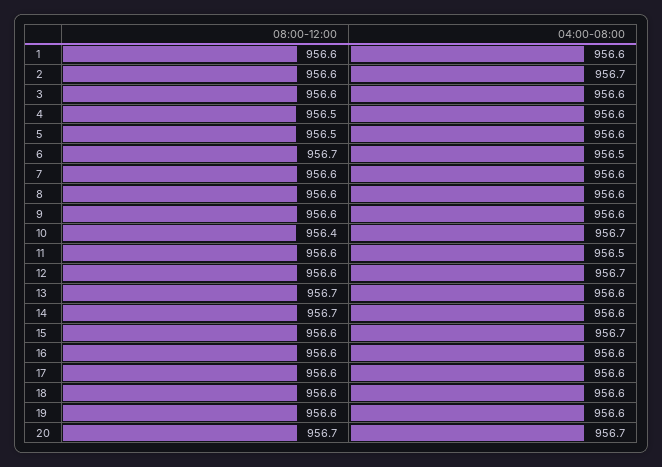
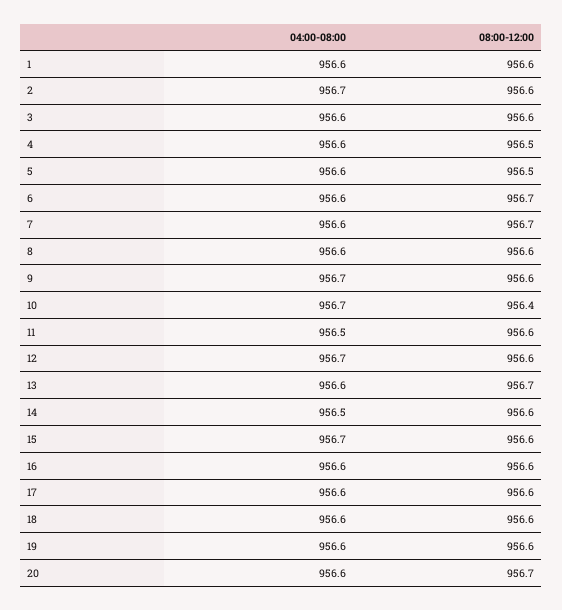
  {
    "08:00-12:00": {
      "1": 956.6,
      "2": 956.6,
      "3": 956.6,
      "4": 956.5,
      "5": 956.5,
      "6": 956.7,
-     "7": 956.6,
+     "7": 956.7,
      "8": 956.6,
      "9": 956.6,
      "10": 956.4,
      "11": 956.6,
      "12": 956.6,
      "13": 956.7,
-     "14": 956.7,
+     "14": 956.6,
      "15": 956.6,
      "16": 956.6,
      "17": 956.6,
      "18": 956.6,
      "19": 956.6,
      "20": 956.7
    },
    "04:00-08:00": {
      "1": 956.6,
      "2": 956.7,
      "3": 956.6,
      "4": 956.6,
      "5": 956.6,
-     "6": 956.5,
+     "6": 956.6,
      "7": 956.6,
      "8": 956.6,
-     "9": 956.6,
+     "9": 956.7,
      "10": 956.7,
      "11": 956.5,
      "12": 956.7,
      "13": 956.6,
-     "14": 956.6,
+     "14": 956.5,
      "15": 956.7,
      "16": 956.6,
      "17": 956.6,
      "18": 956.6,
      "19": 956.6,
-     "20": 956.7
+     "20": 956.6
    }
  }

